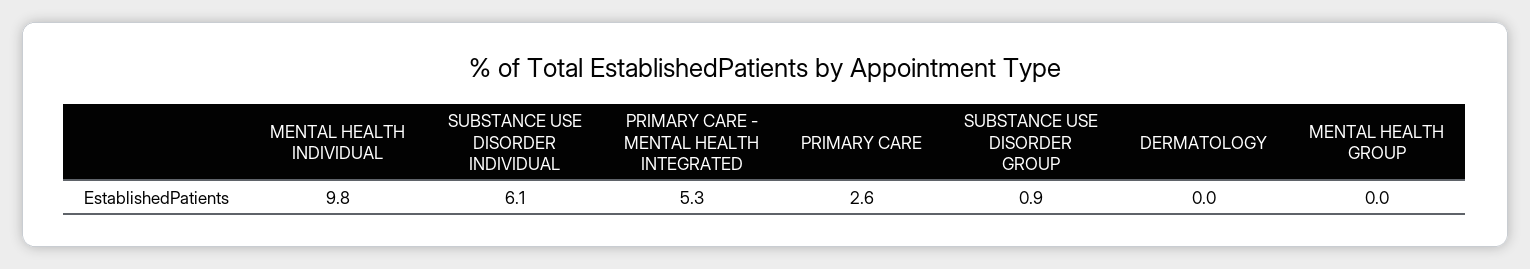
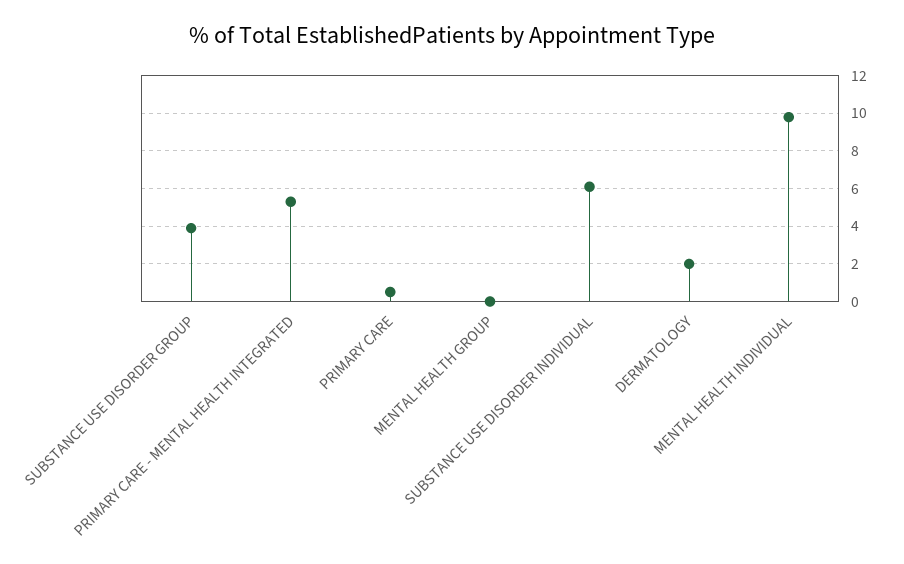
  {
    "MENTAL HEALTH INDIVIDUAL": 9.8,
    "SUBSTANCE USE DISORDER INDIVIDUAL": 6.1,
    "PRIMARY CARE - MENTAL HEALTH INTEGRATED": 5.3,
-   "PRIMARY CARE": 2.6,
+   "PRIMARY CARE": 0.5,
-   "SUBSTANCE USE DISORDER GROUP": 0.9,
+   "SUBSTANCE USE DISORDER GROUP": 4,
-   "DERMATOLOGY": 0,
+   "DERMATOLOGY": 2,
    "MENTAL HEALTH GROUP": 0
  }

